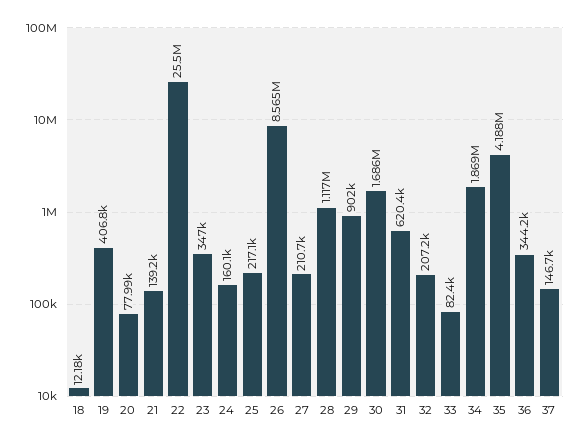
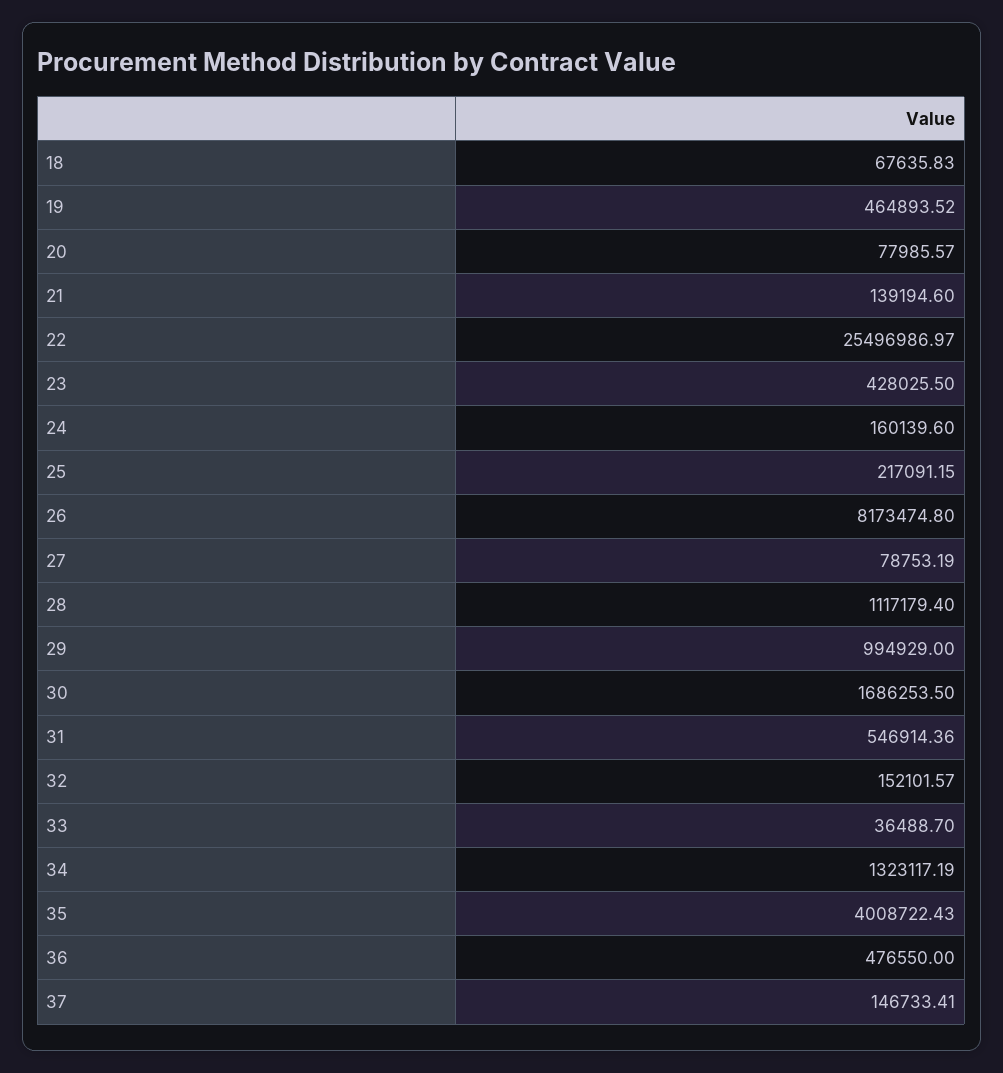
  {
-   "18": 12180,
+   "18": 67635.83,
-   "19": 406800,
+   "19": 464893.52,
    "20": 77985.57,
    "21": 139194.6,
    "22": 25496986.97,
-   "23": 347000,
+   "23": 428025.5,
    "24": 160139.6,
    "25": 217091.15,
-   "26": 8565000,
+   "26": 8173474.8,
-   "27": 210700,
+   "27": 78753.19,
    "28": 1117179.4,
-   "29": 902000,
+   "29": 994929,
    "30": 1686253.5,
-   "31": 620400,
+   "31": 546914.36,
-   "32": 207200,
+   "32": 152101.57,
-   "33": 82400,
+   "33": 36488.7,
-   "34": 1869000,
+   "34": 1323117.19,
-   "35": 4188000,
+   "35": 4008722.43,
-   "36": 344200,
+   "36": 476550,
    "37": 146733.41
  }

